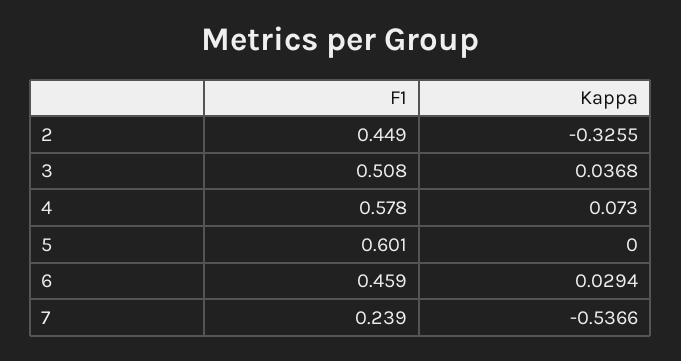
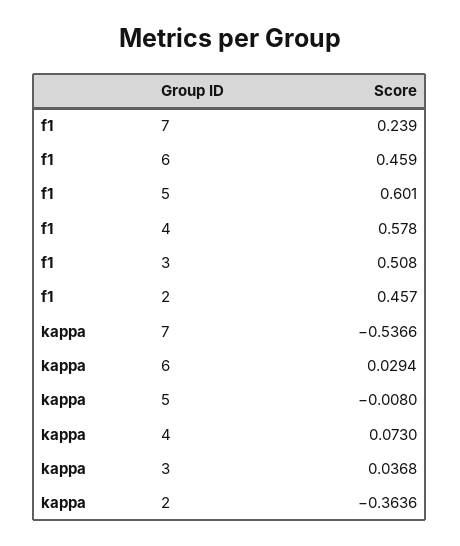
  {
    "F1": {
-     "2": 0.449,
+     "2": 0.457,
      "3": 0.508,
      "4": 0.578,
      "5": 0.601,
      "6": 0.459,
      "7": 0.239
    },
    "Kappa": {
-     "2": -0.3255,
+     "2": -0.3636,
      "3": 0.0368,
      "4": 0.073,
-     "5": 0,
+     "5": -0.008,
      "6": 0.0294,
      "7": -0.5366
    }
  }

